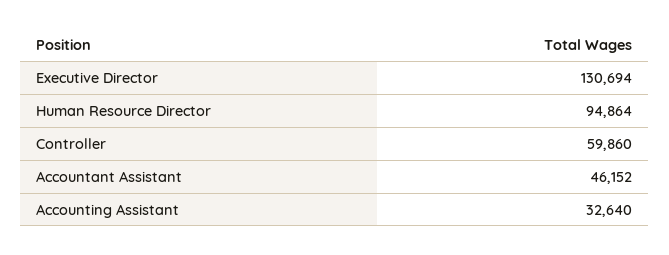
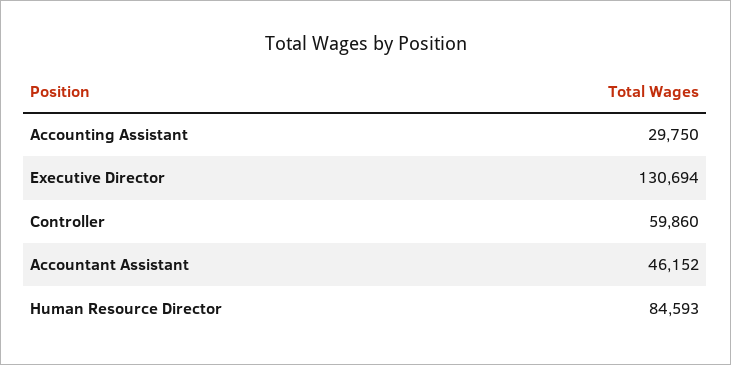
  {
    "Executive Director": 130694,
-   "Human Resource Director": 94864,
+   "Human Resource Director": 84593,
    "Controller": 59860,
    "Accountant Assistant": 46152,
-   "Accounting Assistant": 32640
+   "Accounting Assistant": 29750
  }

